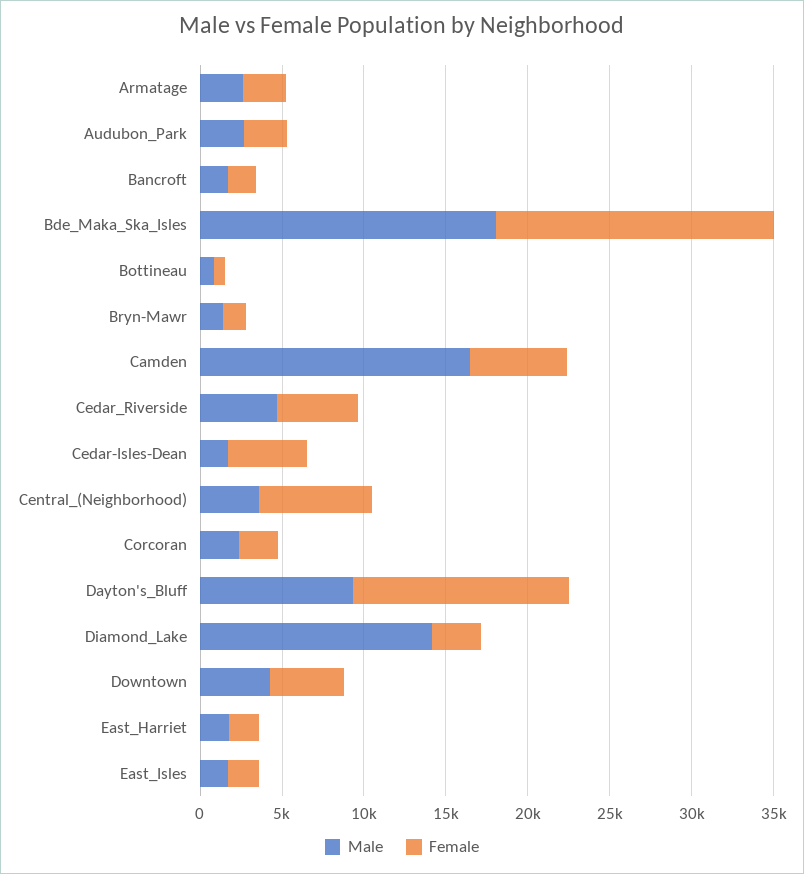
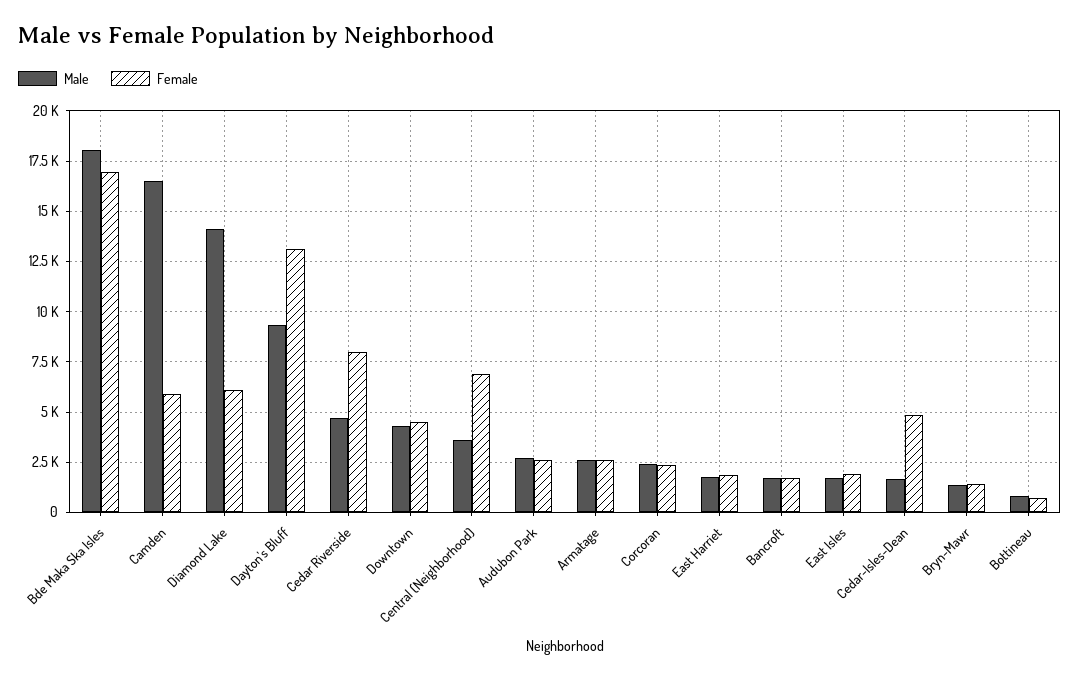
  {
    "Male": {
      "Armatage": 2500,
      "Audubon_Park": 2500,
      "Bancroft": 1500,
      "Bde_Maka_Ska_Isles": 18000,
      "Bottineau": 1000,
      "Bryn-Mawr": 1500,
      "Camden": 16500,
      "Cedar_Riverside": 4500,
      "Cedar-Isles-Dean": 1500,
      "Central_(Neighborhood)": 3500,
      "Corcoran": 2500,
      "Dayton's_Bluff": 9500,
      "Diamond_Lake": 14000,
      "Downtown": 4500,
      "East_Harriet": 1500,
      "East_Isles": 1500
    },
    "Female": {
      "Armatage": 2500,
      "Audubon_Park": 2500,
      "Bancroft": 1500,
      "Bde_Maka_Ska_Isles": 17000,
      "Bottineau": 500,
      "Bryn-Mawr": 1500,
      "Camden": 6000,
-     "Cedar_Riverside": 5000,
+     "Cedar_Riverside": 8000,
      "Cedar-Isles-Dean": 5000,
      "Central_(Neighborhood)": 7000,
      "Corcoran": 2500,
      "Dayton's_Bluff": 13000,
-     "Diamond_Lake": 3000,
+     "Diamond_Lake": 6000,
      "Downtown": 4500,
      "East_Harriet": 2000,
      "East_Isles": 2000
    }
  }

